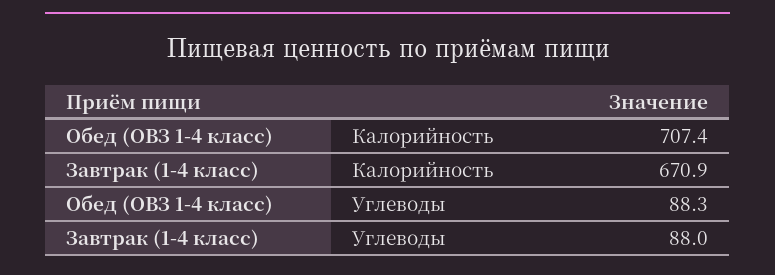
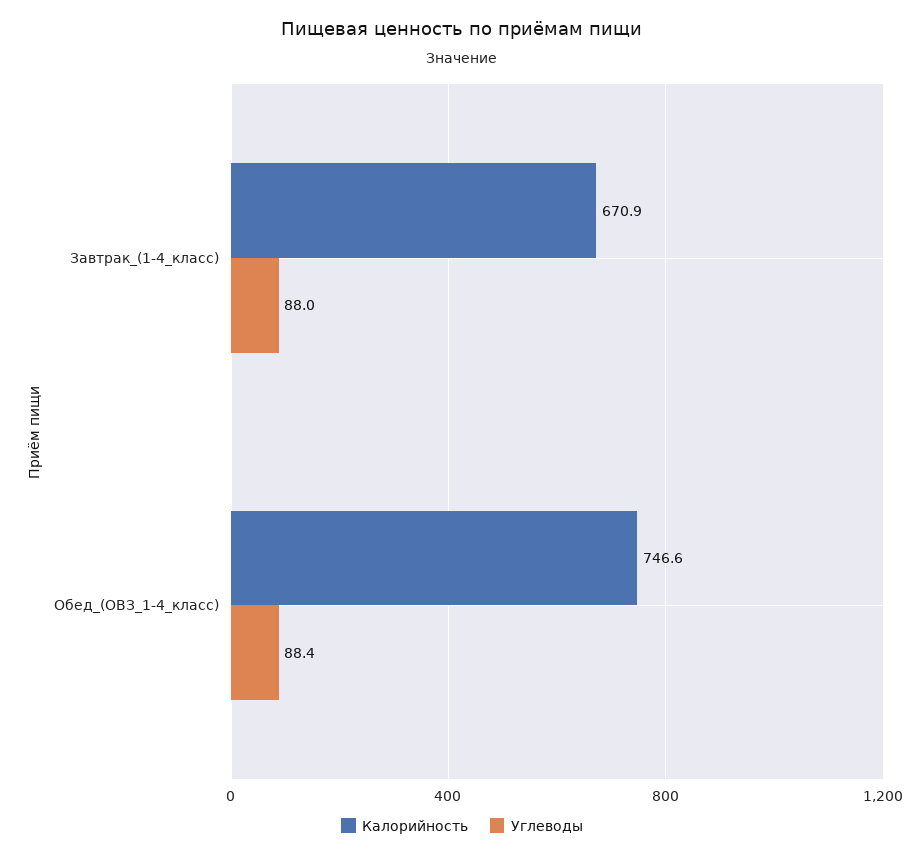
  {
    "Калорийность": {
-     "Обед (ОВЗ 1-4 класс)": 707.4,
+     "Обед (ОВЗ 1-4 класс)": 746.6,
      "Завтрак (1-4 класс)": 670.9
    },
    "Углеводы": {
-     "Обед (ОВЗ 1-4 класс)": 88.3,
+     "Обед (ОВЗ 1-4 класс)": 88.4,
      "Завтрак (1-4 класс)": 88
    }
  }

